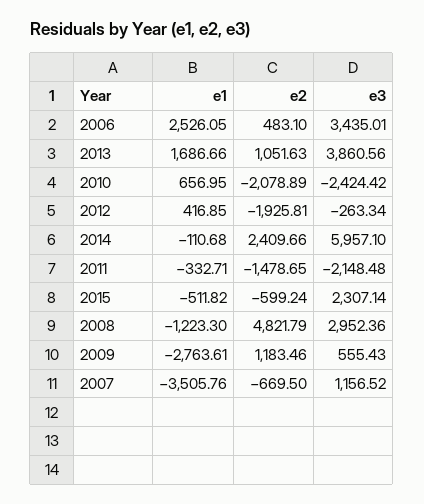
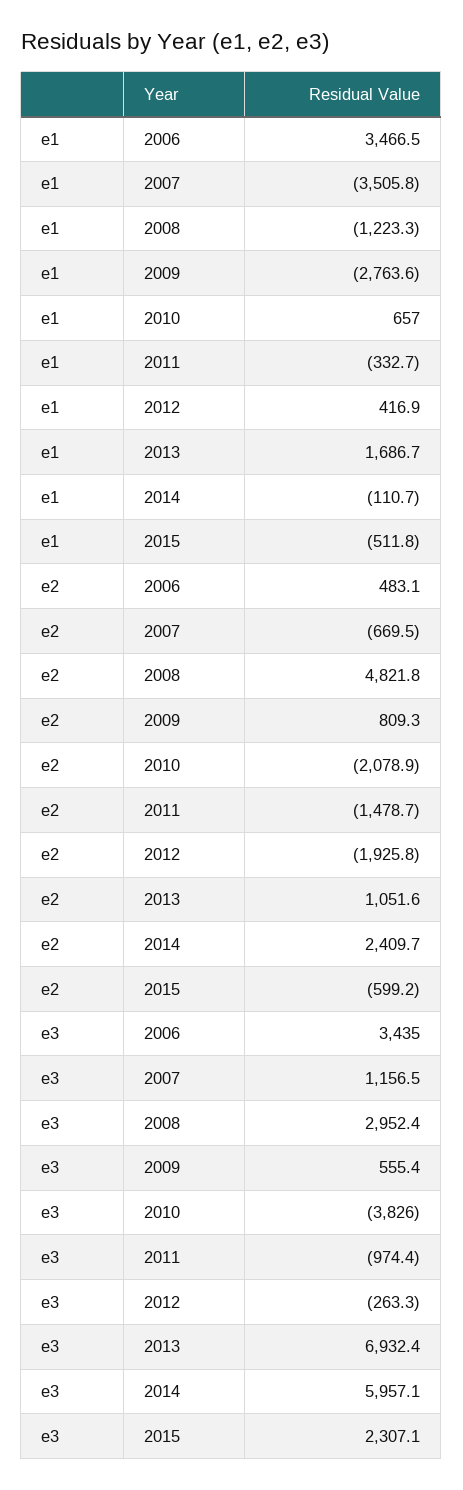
  {
    "e1": {
-     "2006": 2526.05,
+     "2006": 3466.5,
      "2013": 1686.66,
      "2010": 656.95,
      "2012": 416.85,
      "2014": -110.68,
      "2011": -332.71,
      "2015": -511.82,
      "2008": -1223.3,
      "2009": -2763.61,
      "2007": -3505.76
    },
    "e2": {
      "2006": 483.1,
      "2013": 1051.63,
      "2010": -2078.89,
      "2012": -1925.81,
      "2014": 2409.66,
      "2011": -1478.65,
      "2015": -599.24,
      "2008": 4821.79,
-     "2009": 1183.46,
+     "2009": 809.3,
      "2007": -669.5
    },
    "e3": {
      "2006": 3435.01,
-     "2013": 3860.56,
+     "2013": 6932.4,
-     "2010": -2424.42,
+     "2010": -3826,
      "2012": -263.34,
      "2014": 5957.1,
-     "2011": -2148.48,
+     "2011": -974.4,
      "2015": 2307.14,
      "2008": 2952.36,
      "2009": 555.43,
      "2007": 1156.52
    }
  }

